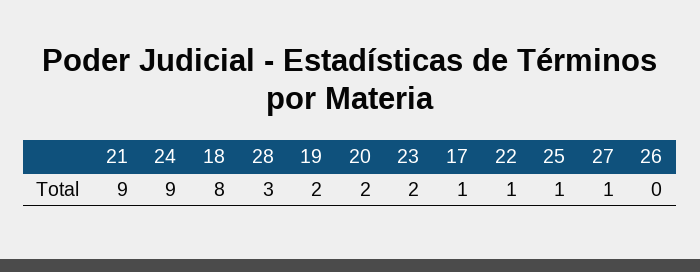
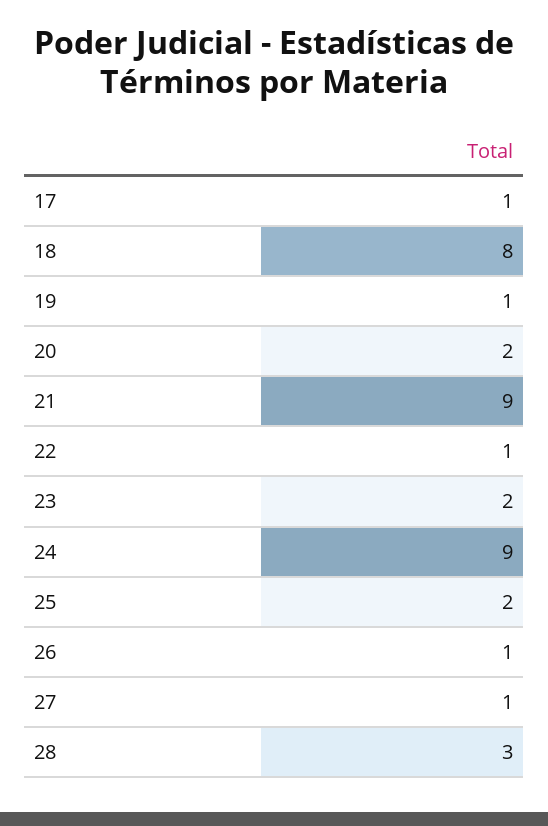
  {
    "21": 9,
    "24": 9,
    "18": 8,
    "28": 3,
-   "19": 2,
+   "19": 1,
    "20": 2,
    "23": 2,
    "17": 1,
    "22": 1,
-   "25": 1,
+   "25": 2,
    "27": 1,
-   "26": 0
+   "26": 1
  }

